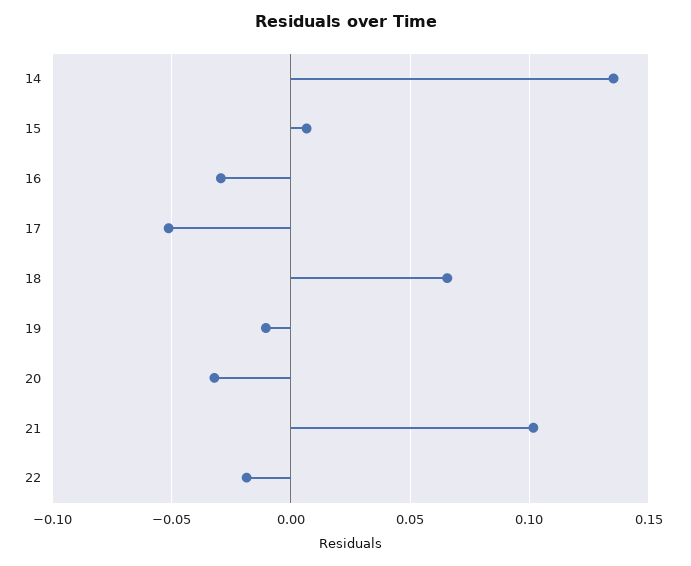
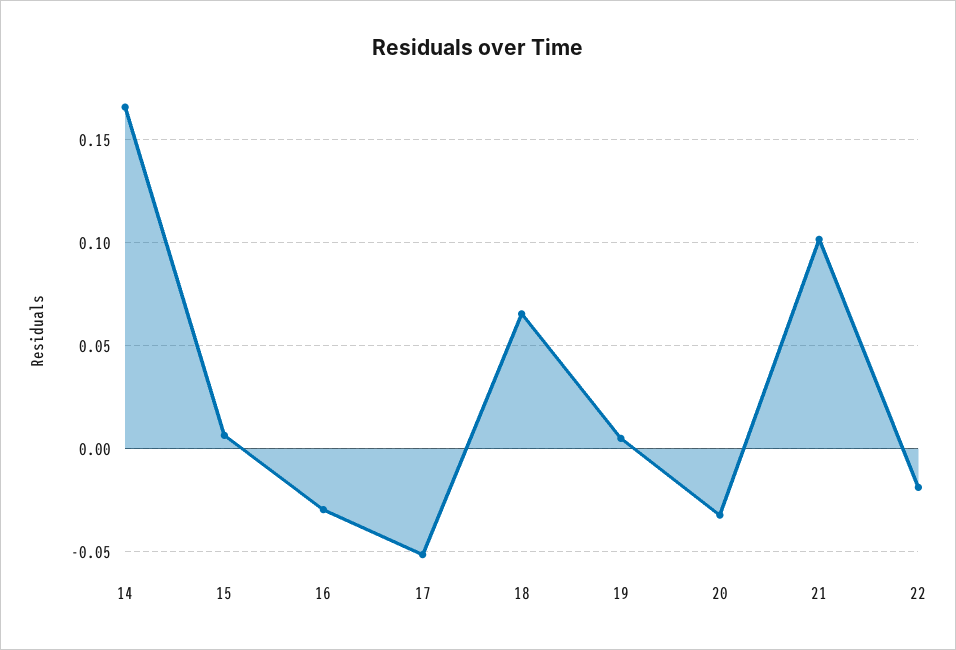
  {
-   "14": 0.135,
+   "14": 0.165,
    "15": 0.005,
    "16": -0.03,
    "17": -0.05,
    "18": 0.065,
-   "19": -0.01,
+   "19": 0.005,
    "20": -0.03,
    "21": 0.1,
    "22": -0.02
  }

